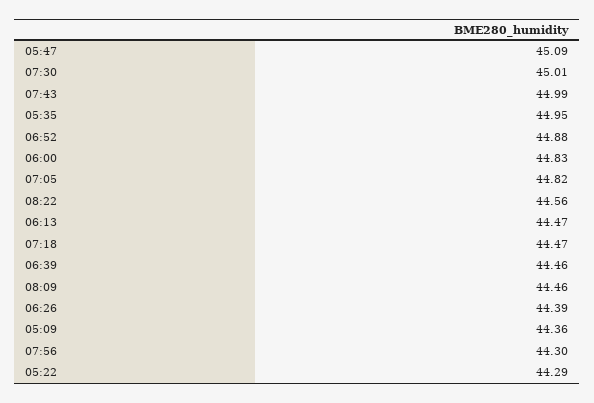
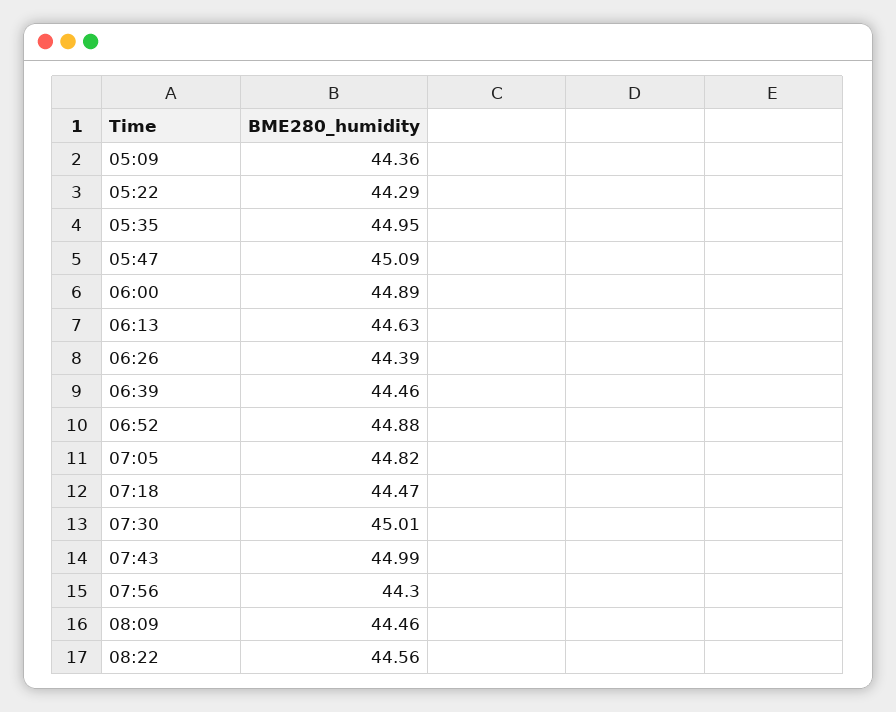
  {
    "05:47": 45.09,
    "07:30": 45.01,
    "07:43": 44.99,
    "05:35": 44.95,
    "06:52": 44.88,
-   "06:00": 44.83,
+   "06:00": 44.89,
    "07:05": 44.82,
    "08:22": 44.56,
-   "06:13": 44.47,
+   "06:13": 44.63,
    "07:18": 44.47,
    "06:39": 44.46,
    "08:09": 44.46,
    "06:26": 44.39,
    "05:09": 44.36,
    "07:56": 44.3,
    "05:22": 44.29
  }

